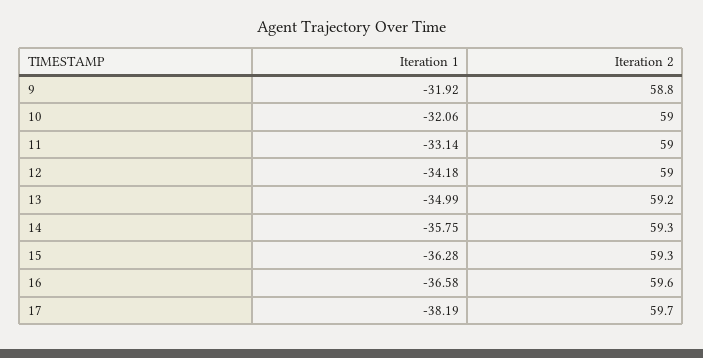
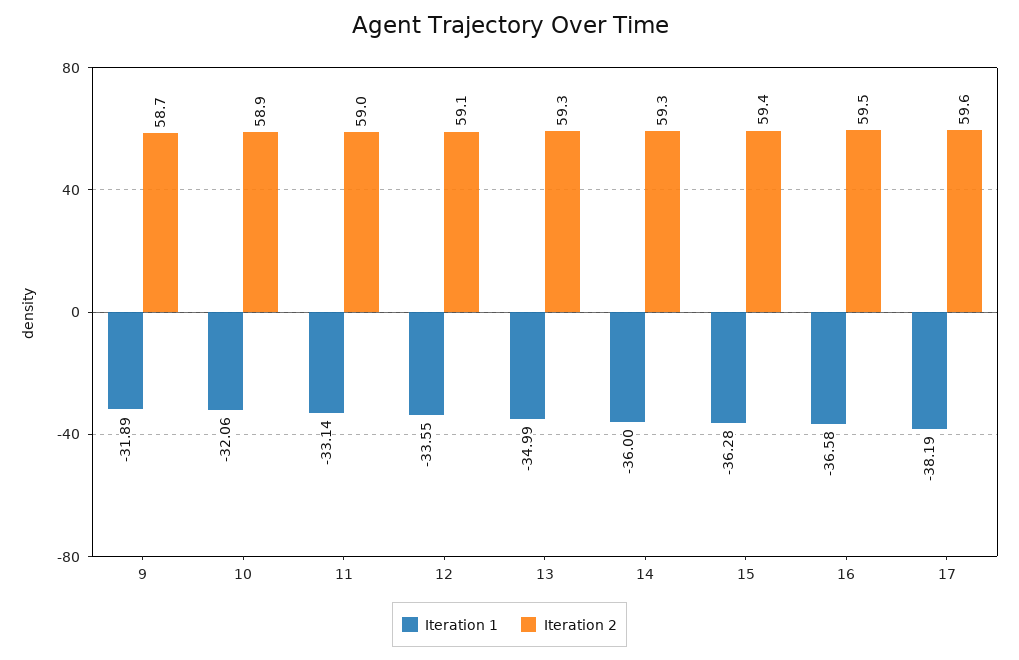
  {
    "Iteration 1": {
-     "9": -31.92,
+     "9": -31.89,
      "10": -32.06,
      "11": -33.14,
-     "12": -34.18,
+     "12": -33.55,
      "13": -34.99,
-     "14": -35.75,
+     "14": -36,
      "15": -36.28,
      "16": -36.58,
      "17": -38.19
    },
    "Iteration 2": {
-     "9": 58.8,
+     "9": 58.7,
-     "10": 59,
+     "10": 58.9,
      "11": 59,
-     "12": 59,
+     "12": 59.1,
-     "13": 59.2,
+     "13": 59.3,
      "14": 59.3,
-     "15": 59.3,
+     "15": 59.4,
-     "16": 59.6,
+     "16": 59.5,
-     "17": 59.7
+     "17": 59.6
    }
  }

